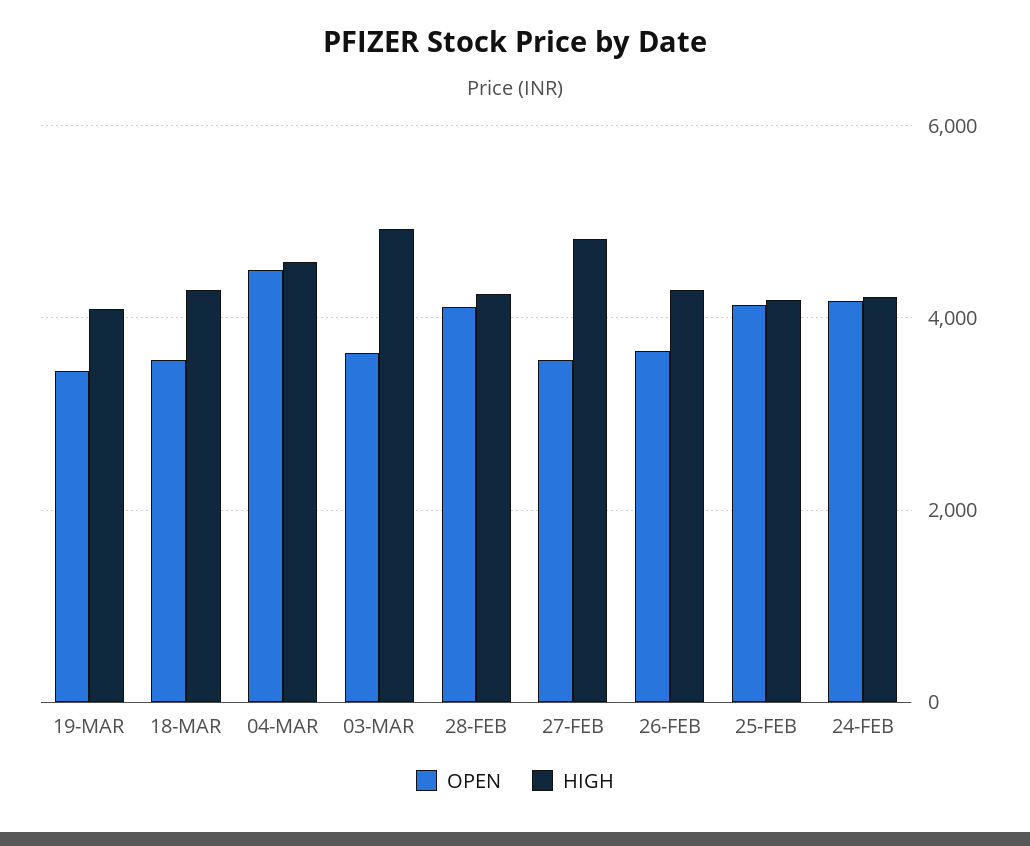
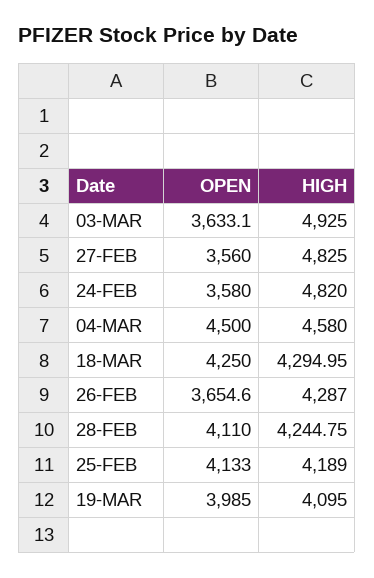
  {
    "OPEN": {
-     "19-MAR": 3400,
+     "19-MAR": 3985,
-     "18-MAR": 3600,
+     "18-MAR": 4250,
      "04-MAR": 4500,
      "03-MAR": 3633.1,
      "28-FEB": 4110,
      "27-FEB": 3560,
      "26-FEB": 3654.6,
      "25-FEB": 4133,
-     "24-FEB": 4200
+     "24-FEB": 3580
    },
    "HIGH": {
      "19-MAR": 4095,
      "18-MAR": 4294.95,
      "04-MAR": 4580,
      "03-MAR": 4925,
      "28-FEB": 4244.75,
      "27-FEB": 4825,
      "26-FEB": 4287,
      "25-FEB": 4189,
-     "24-FEB": 4200
+     "24-FEB": 4820
    }
  }

